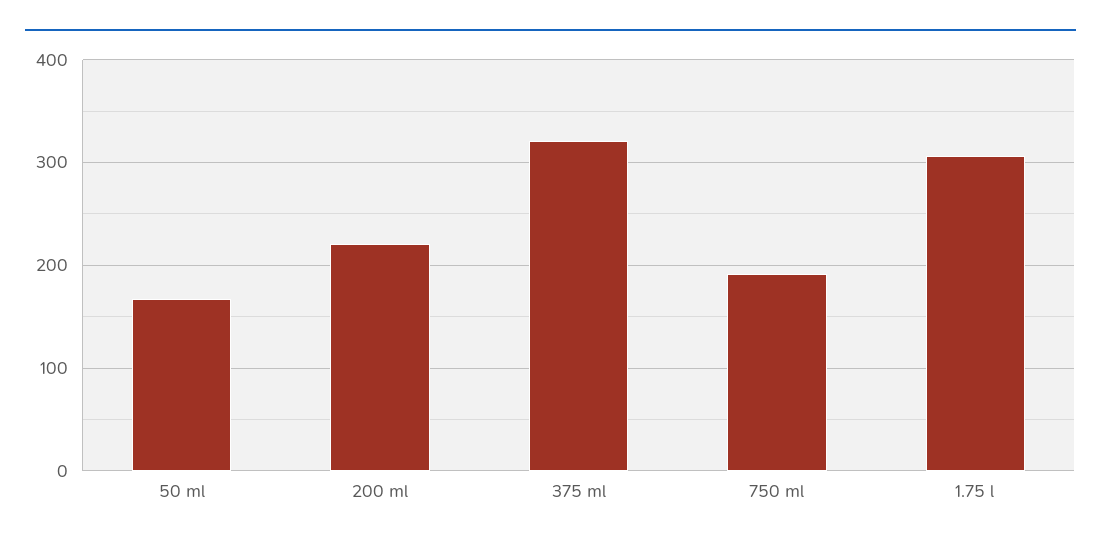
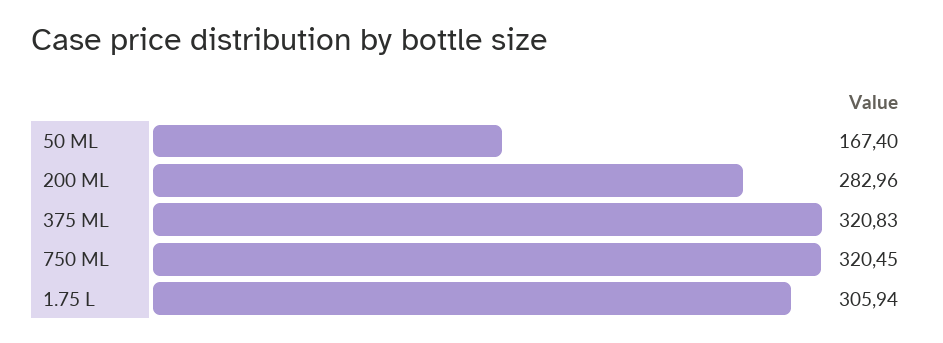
  {
    "50 ml": 167.4,
-   "200 ml": 220,
+   "200 ml": 282.96,
    "375 ml": 320.83,
-   "750 ml": 190,
+   "750 ml": 320.45,
    "1.75 l": 305.94
  }

